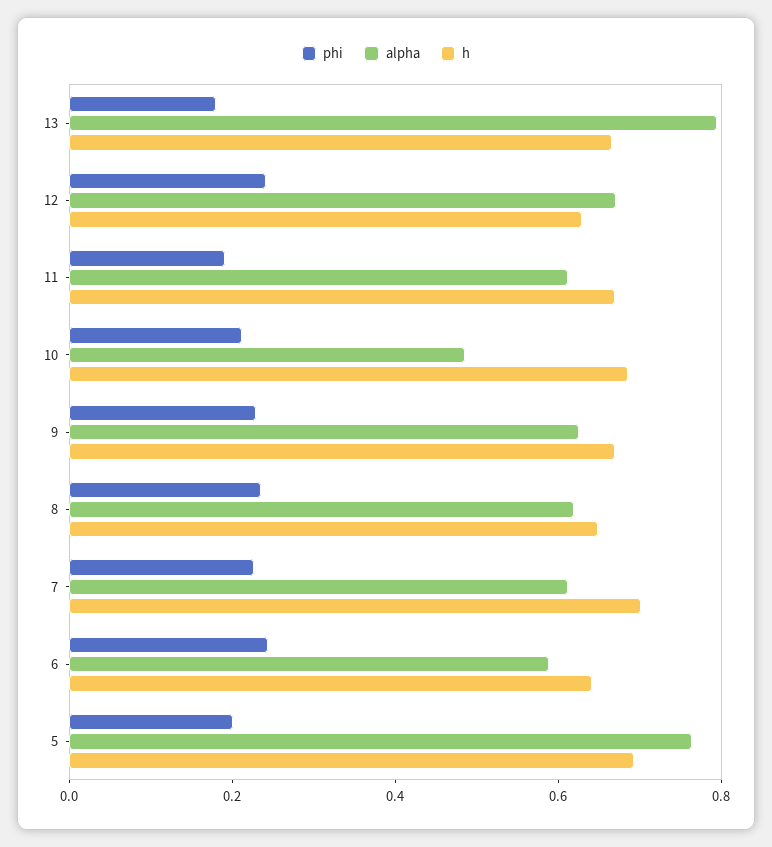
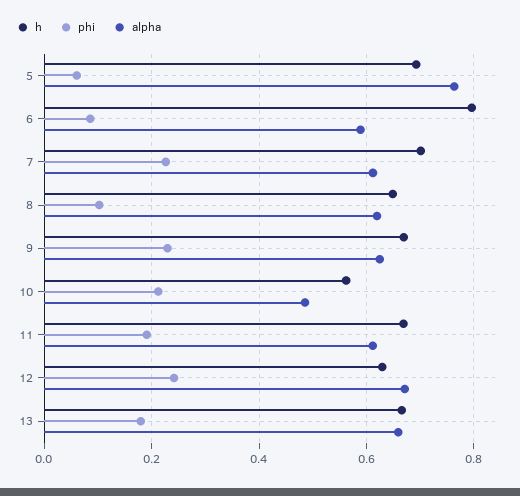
  {
    "phi": {
      "13": 0.18,
      "12": 0.24,
      "11": 0.2,
      "10": 0.22,
      "9": 0.22,
-     "8": 0.25,
+     "8": 0.1,
      "7": 0.22,
-     "6": 0.25,
+     "6": 0.08,
-     "5": 0.2
+     "5": 0.06
    },
    "alpha": {
-     "13": 0.8,
+     "13": 0.66,
      "12": 0.68,
      "11": 0.62,
      "10": 0.48,
      "9": 0.62,
      "8": 0.62,
      "7": 0.62,
      "6": 0.58,
      "5": 0.76
    },
    "h": {
      "13": 0.66,
      "12": 0.62,
      "11": 0.66,
-     "10": 0.7,
+     "10": 0.56,
      "9": 0.66,
      "8": 0.64,
      "7": 0.7,
-     "6": 0.65,
+     "6": 0.8,
      "5": 0.7
    }
  }

